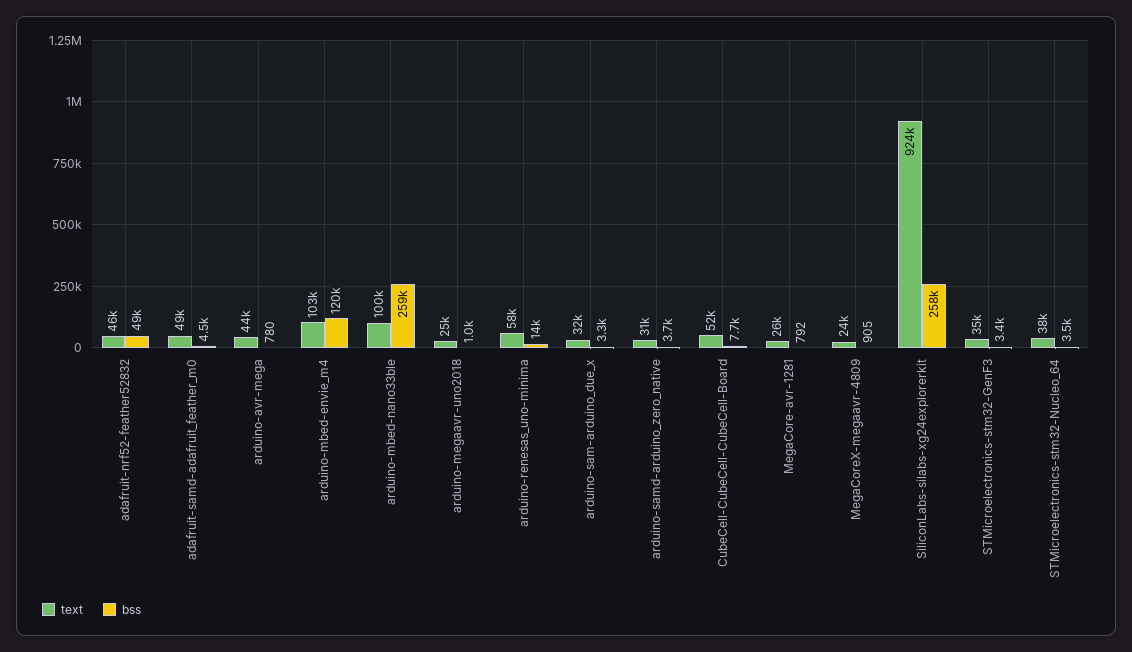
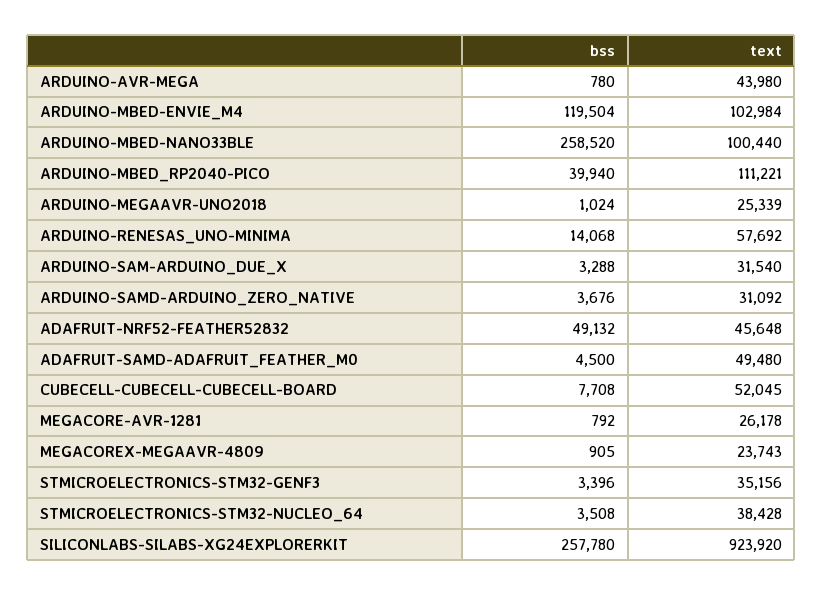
  {
    "text": {
      "adafruit-nrf52-feather52832": 45648,
      "adafruit-samd-adafruit_feather_m0": 49480,
      "arduino-avr-mega": 43980,
      "arduino-mbed-envie_m4": 102984,
      "arduino-mbed-nano33ble": 100440,
      "arduino-megaavr-uno2018": 25339,
      "arduino-renesas_uno-minima": 57692,
      "arduino-sam-arduino_due_x": 31540,
      "arduino-samd-arduino_zero_native": 31092,
      "CubeCell-CubeCell-CubeCell-Board": 52045,
      "MegaCore-avr-1281": 26178,
      "MegaCoreX-megaavr-4809": 23743,
      "SiliconLabs-silabs-xg24explorerkit": 923920,
      "STMicroelectronics-stm32-GenF3": 35156,
-     "STMicroelectronics-stm32-Nucleo_64": 38428
+     "STMicroelectronics-stm32-Nucleo_64": 38428,
+     "ARDUINO-MBED_RP2040-PICO": 111221
    },
    "bss": {
      "adafruit-nrf52-feather52832": 49132,
      "adafruit-samd-adafruit_feather_m0": 4500,
      "arduino-avr-mega": 780,
      "arduino-mbed-envie_m4": 119504,
      "arduino-mbed-nano33ble": 258520,
      "arduino-megaavr-uno2018": 1024,
      "arduino-renesas_uno-minima": 14068,
      "arduino-sam-arduino_due_x": 3288,
      "arduino-samd-arduino_zero_native": 3676,
      "CubeCell-CubeCell-CubeCell-Board": 7708,
      "MegaCore-avr-1281": 792,
      "MegaCoreX-megaavr-4809": 905,
      "SiliconLabs-silabs-xg24explorerkit": 257780,
      "STMicroelectronics-stm32-GenF3": 3396,
-     "STMicroelectronics-stm32-Nucleo_64": 3508
+     "STMicroelectronics-stm32-Nucleo_64": 3508,
+     "ARDUINO-MBED_RP2040-PICO": 39940
    }
  }

